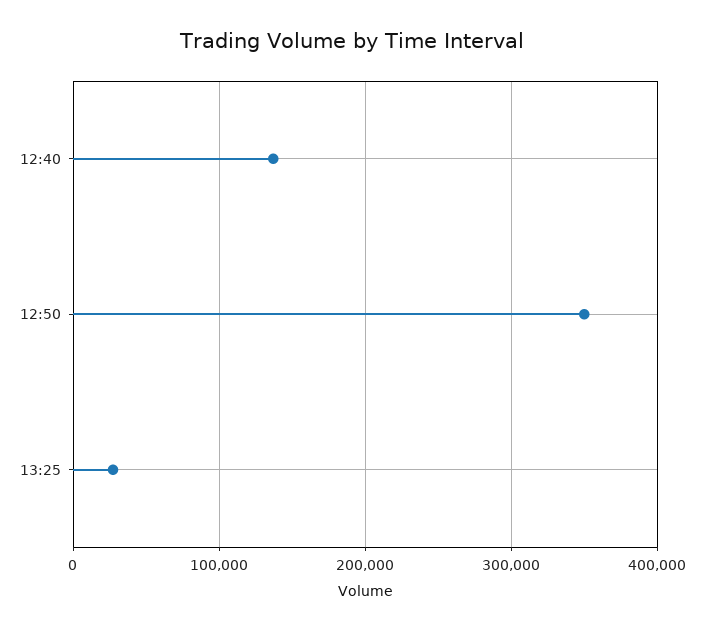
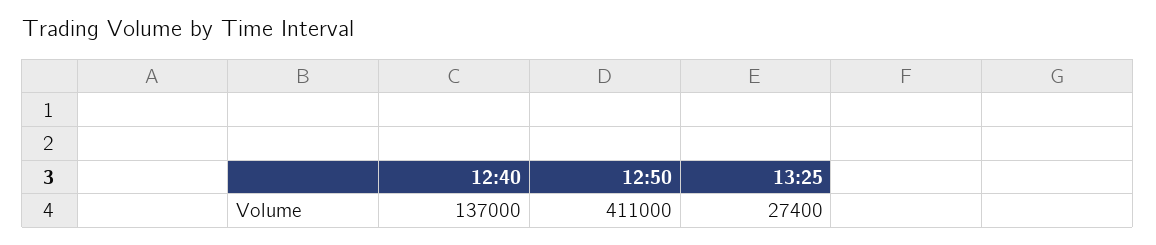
  {
    "12:40": 137000,
-   "12:50": 350000,
+   "12:50": 411000,
    "13:25": 27400
  }

